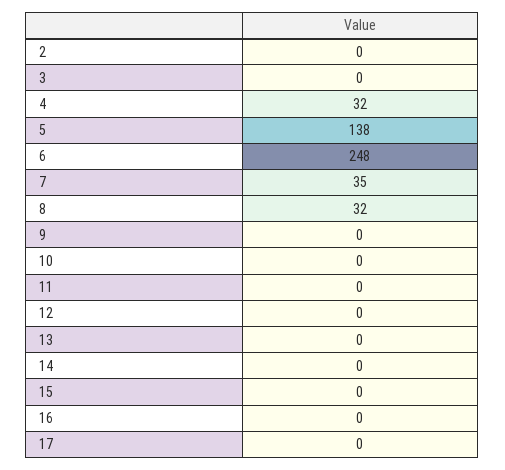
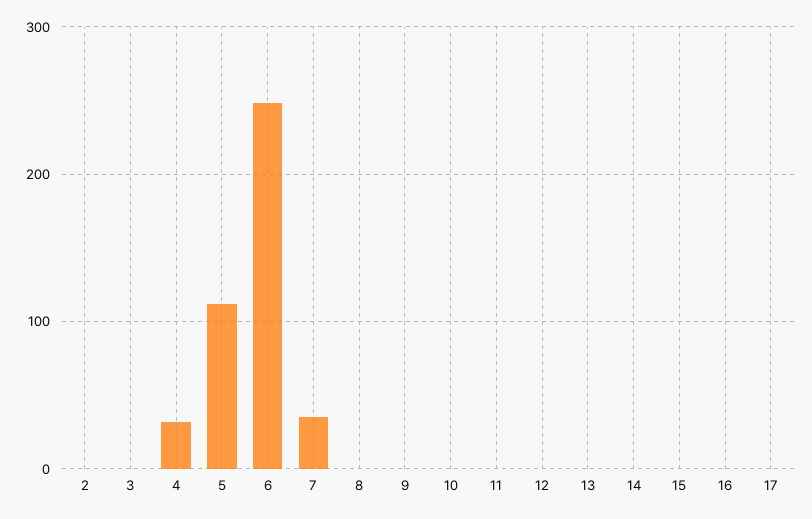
  {
    "2": 0,
    "3": 0,
    "4": 32,
-   "5": 138,
+   "5": 110,
    "6": 248,
    "7": 35,
-   "8": 32,
+   "8": 0,
    "9": 0,
    "10": 0,
    "11": 0,
    "12": 0,
    "13": 0,
    "14": 0,
    "15": 0,
    "16": 0,
    "17": 0
  }

